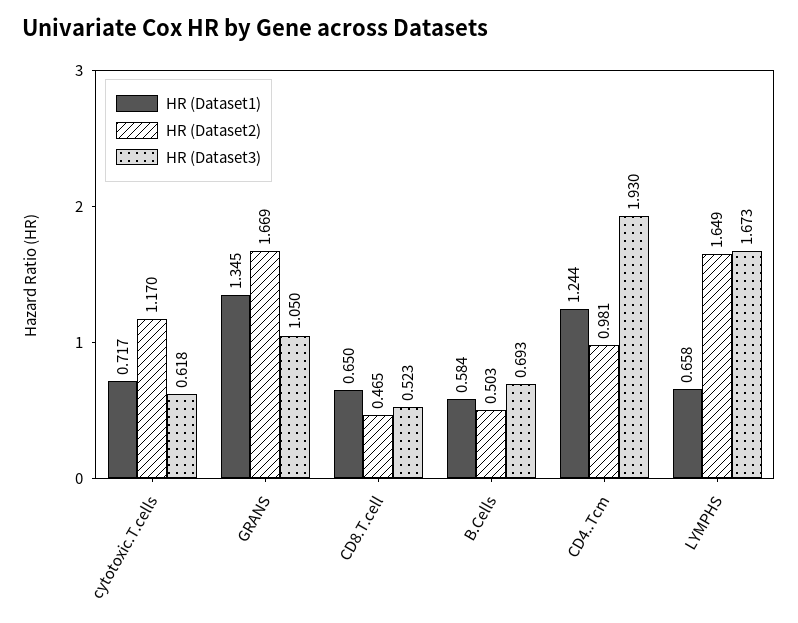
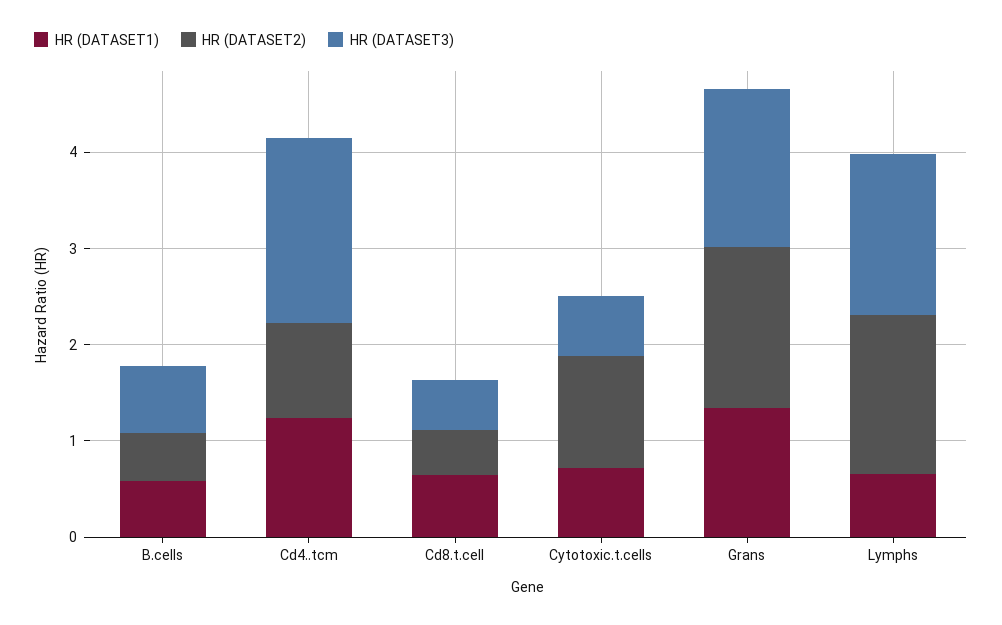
  {
    "HR (Dataset1)": {
      "cytotoxic.T.cells": 0.717,
      "GRANS": 1.345,
      "CD8.T.cell": 0.65,
      "B.Cells": 0.584,
      "CD4..Tcm": 1.244,
      "LYMPHS": 0.658
    },
    "HR (Dataset2)": {
      "cytotoxic.T.cells": 1.17,
      "GRANS": 1.669,
      "CD8.T.cell": 0.465,
      "B.Cells": 0.503,
      "CD4..Tcm": 0.981,
      "LYMPHS": 1.649
    },
    "HR (Dataset3)": {
      "cytotoxic.T.cells": 0.618,
-     "GRANS": 1.05,
+     "GRANS": 1.6,
      "CD8.T.cell": 0.523,
      "B.Cells": 0.693,
      "CD4..Tcm": 1.93,
      "LYMPHS": 1.673
    }
  }

